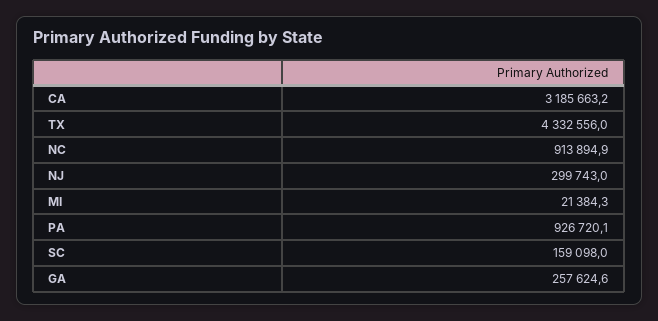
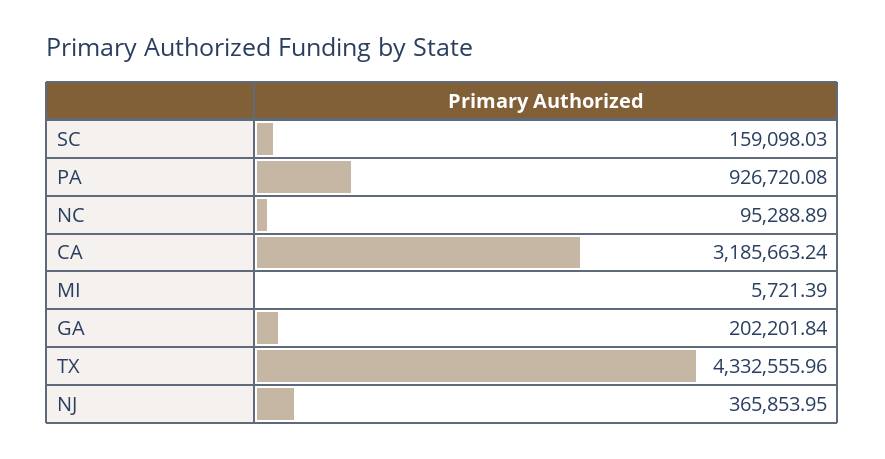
  {
    "CA": 3185663.24,
    "TX": 4332555.96,
-   "NC": 913894.9,
+   "NC": 95288.89,
-   "NJ": 299743,
+   "NJ": 365853.95,
-   "MI": 21384.3,
+   "MI": 5721.39,
    "PA": 926720.08,
    "SC": 159098.03,
-   "GA": 257624.6
+   "GA": 202201.84
  }

